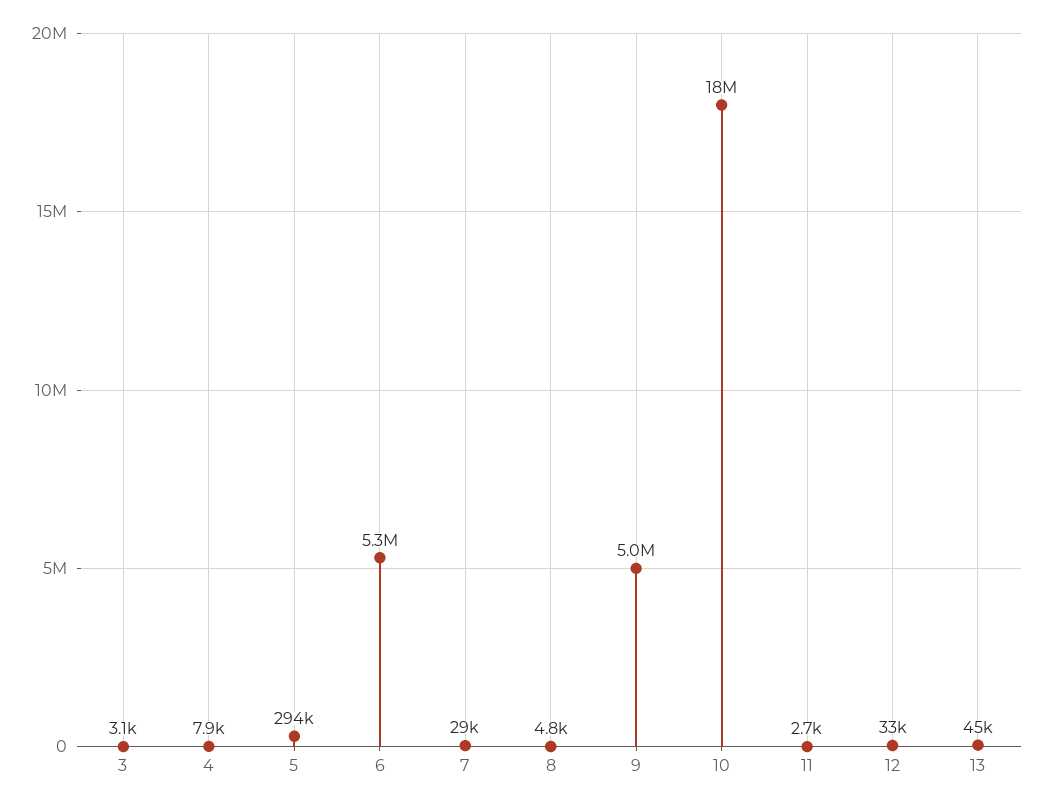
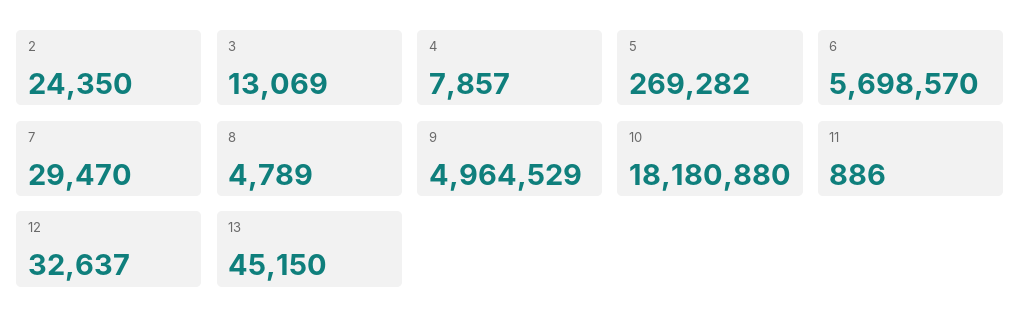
  {
-   "3": 3100,
+   "3": 13069,
    "4": 7857,
-   "5": 294000,
+   "5": 269282,
-   "6": 5300000,
+   "6": 5698570,
    "7": 29470,
    "8": 4789,
    "9": 4964529,
    "10": 18180880,
-   "11": 2700,
+   "11": 886,
    "12": 32637,
-   "13": 45150
+   "13": 45150,
+   "2": 24350
  }

